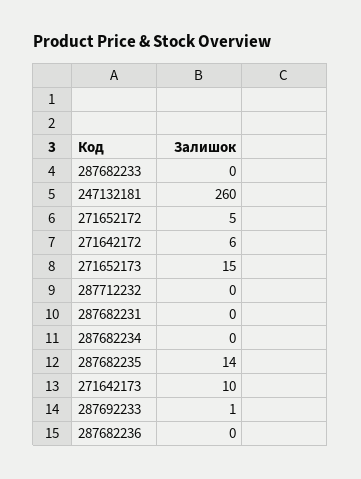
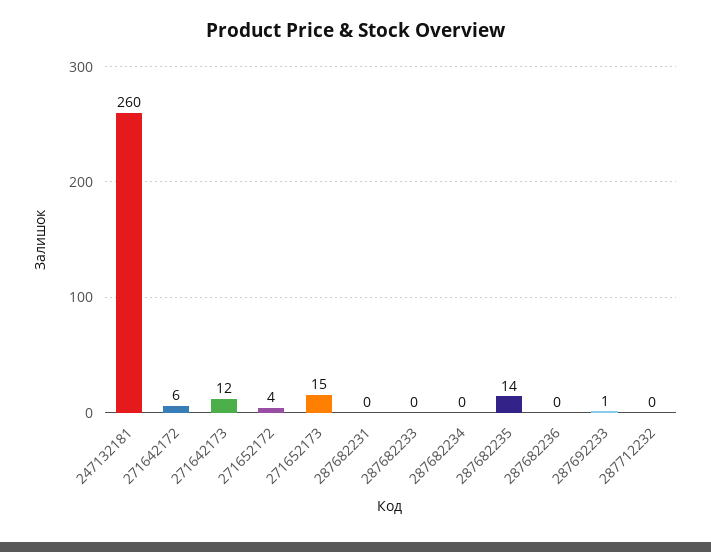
  {
    "287682233": 0,
    "247132181": 260,
-   "271652172": 5,
+   "271652172": 4,
    "271642172": 6,
    "271652173": 15,
    "287712232": 0,
    "287682231": 0,
    "287682234": 0,
    "287682235": 14,
-   "271642173": 10,
+   "271642173": 12,
    "287692233": 1,
    "287682236": 0
  }

